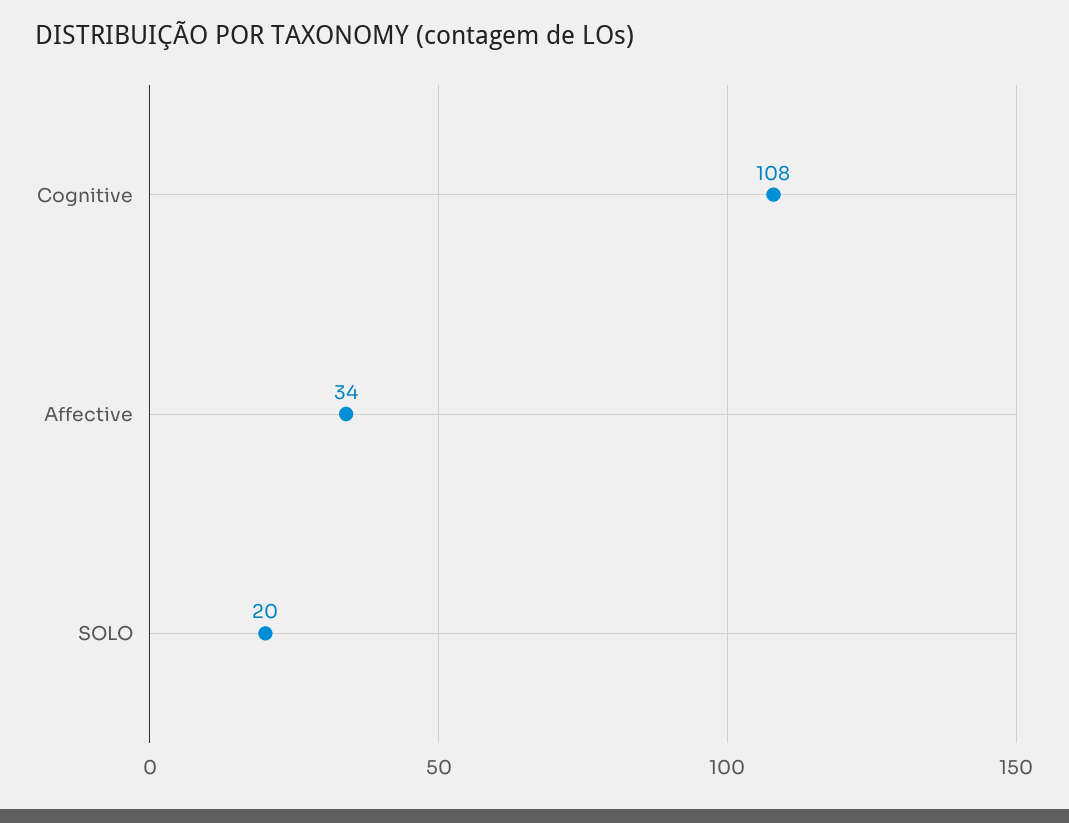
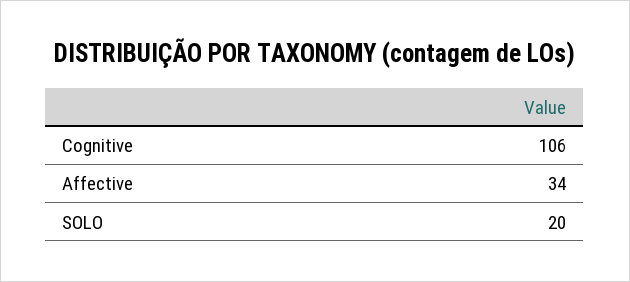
  {
-   "Cognitive": 108,
+   "Cognitive": 106,
    "Affective": 34,
    "SOLO": 20
  }

